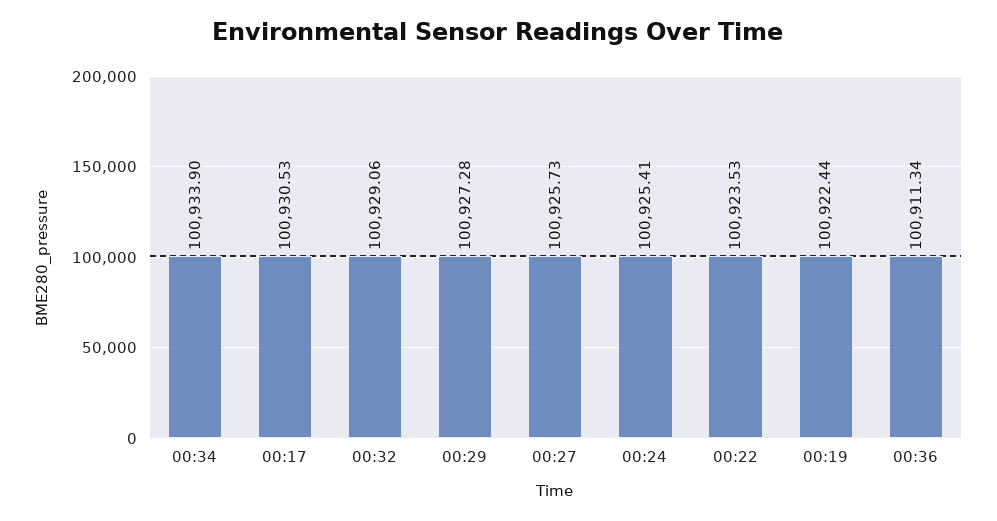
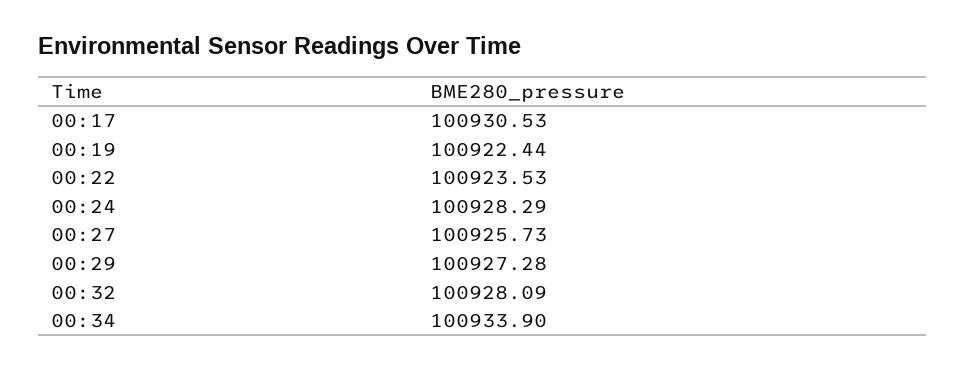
  {
    "00:34": 100933.9,
    "00:17": 100930.53,
-   "00:32": 100929.06,
+   "00:32": 100928.09,
    "00:29": 100927.28,
    "00:27": 100925.73,
-   "00:24": 100925.41,
+   "00:24": 100928.29,
    "00:22": 100923.53,
-   "00:19": 100922.44,
+   "00:19": 100922.44
-   "00:36": 100911.34
  }

